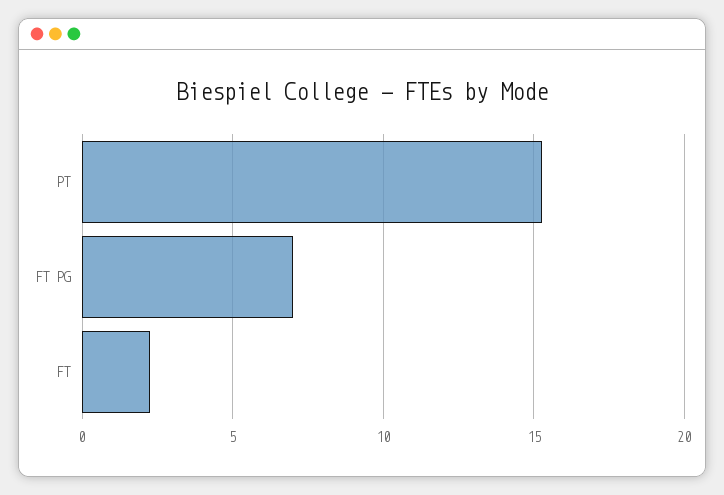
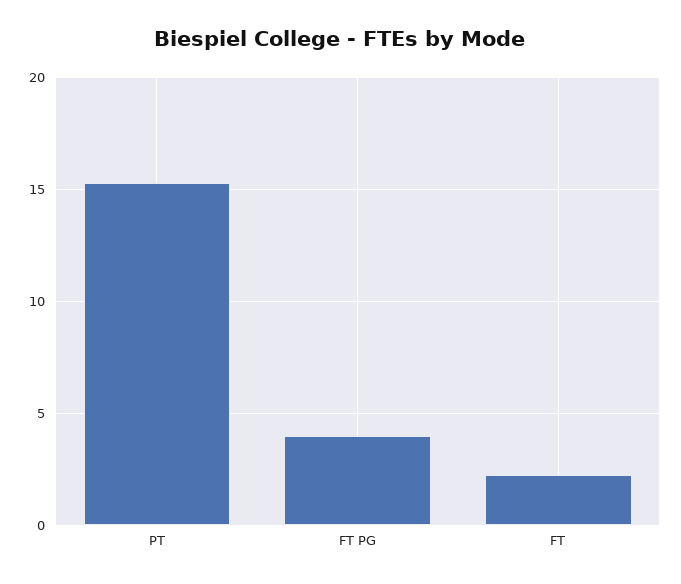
  {
    "PT": 15.5,
-   "FT PG": 7,
+   "FT PG": 4,
    "FT": 2.5
  }

